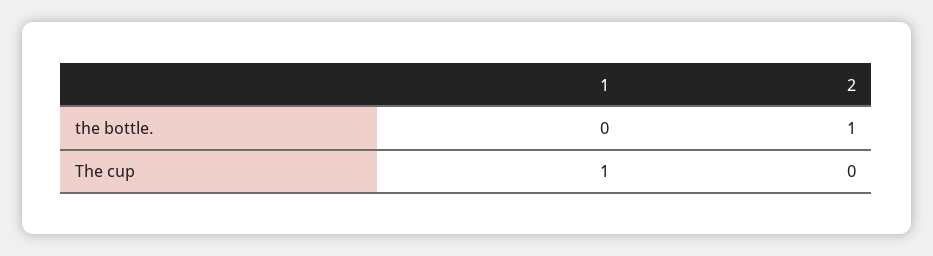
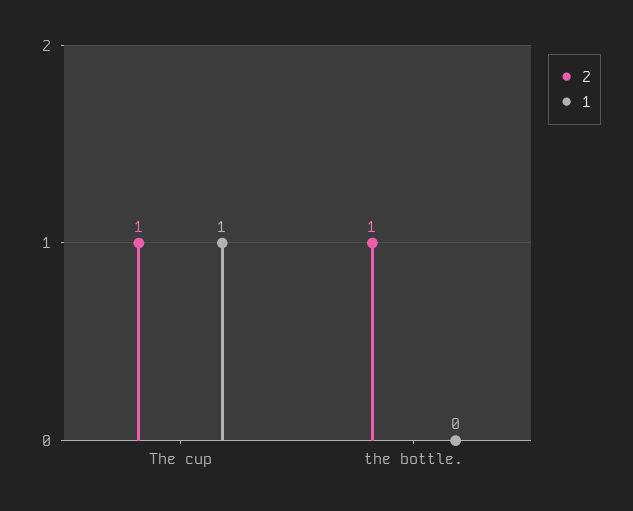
  {
    "1": {
      "the bottle.": 0,
      "The cup": 1
    },
    "2": {
      "the bottle.": 1,
-     "The cup": 0
+     "The cup": 1
    }
  }

